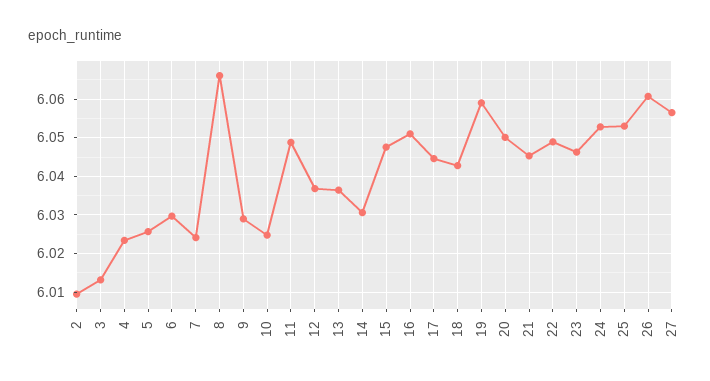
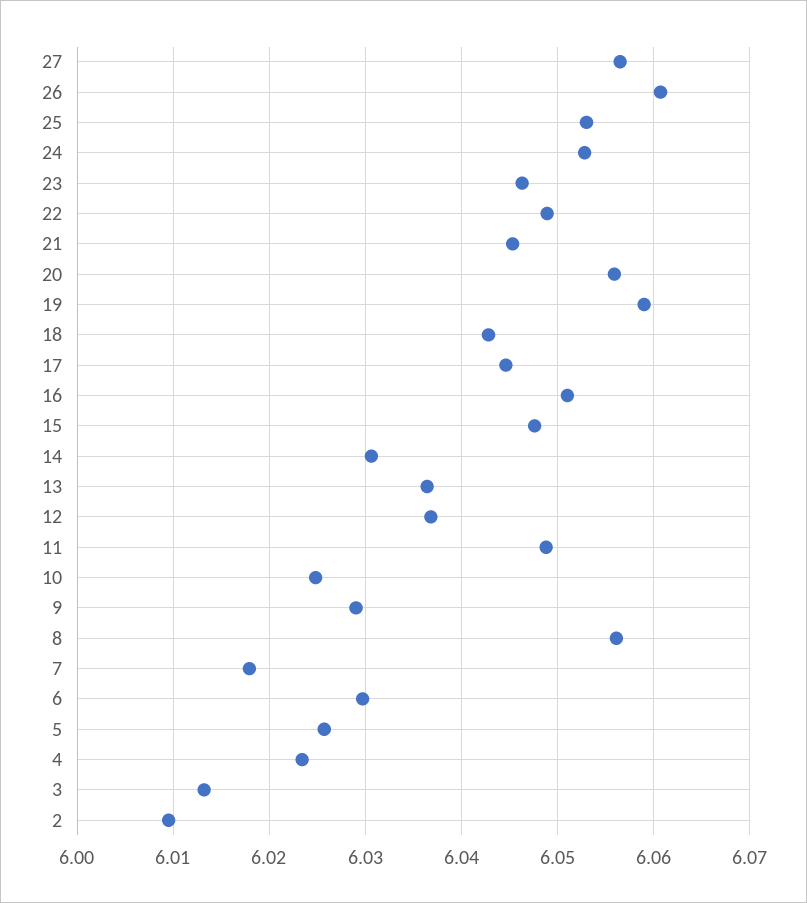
  {
    "2": 6.01,
    "3": 6.013,
    "4": 6.023,
    "5": 6.026,
    "6": 6.03,
-   "7": 6.024,
+   "7": 6.018,
-   "8": 6.066,
+   "8": 6.056,
    "9": 6.029,
    "10": 6.025,
    "11": 6.049,
    "12": 6.037,
    "13": 6.036,
    "14": 6.031,
    "15": 6.048,
    "16": 6.051,
    "17": 6.045,
    "18": 6.043,
    "19": 6.059,
-   "20": 6.05,
+   "20": 6.056,
    "21": 6.045,
    "22": 6.049,
    "23": 6.046,
    "24": 6.053,
    "25": 6.053,
    "26": 6.061,
    "27": 6.057
  }

